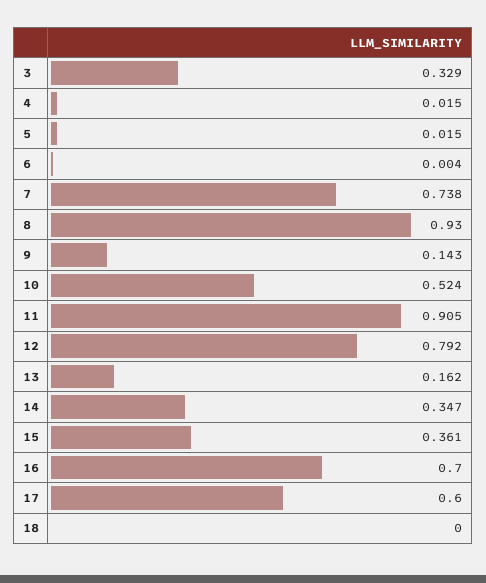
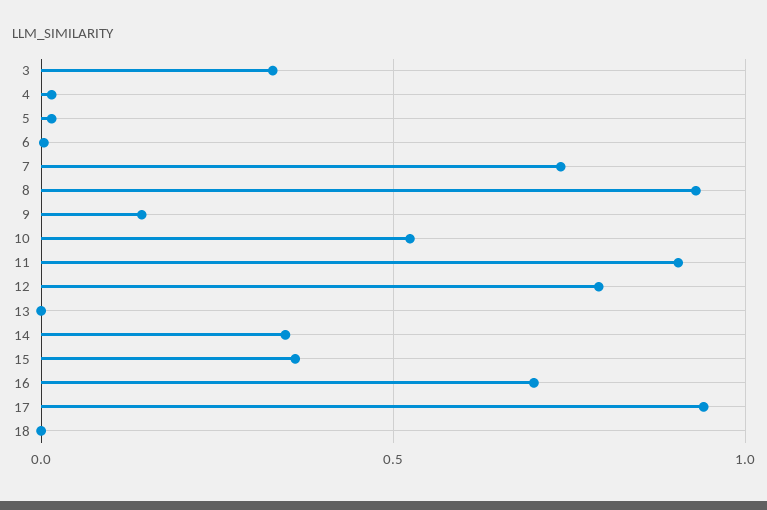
  {
    "3": 0.329,
    "4": 0.015,
    "5": 0.015,
    "6": 0.004,
    "7": 0.738,
    "8": 0.93,
    "9": 0.143,
    "10": 0.524,
    "11": 0.905,
    "12": 0.792,
-   "13": 0.162,
+   "13": 0,
    "14": 0.347,
    "15": 0.361,
    "16": 0.7,
-   "17": 0.6,
+   "17": 0.95,
    "18": 0
  }

